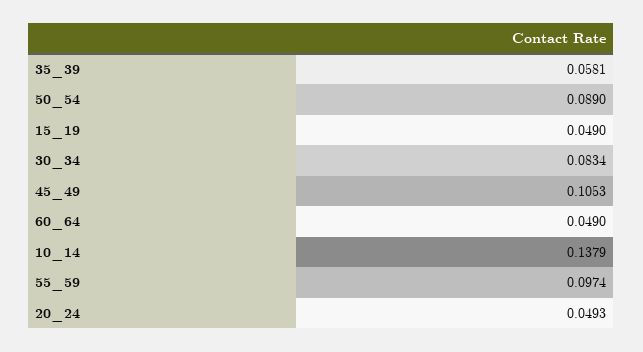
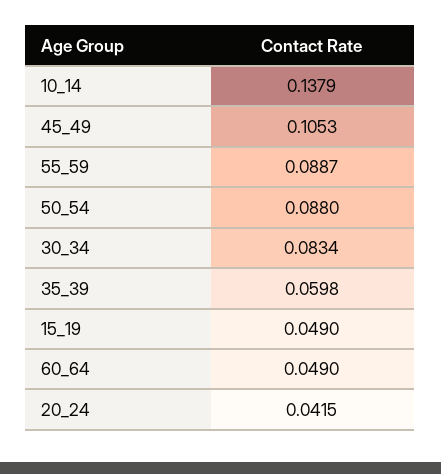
  {
-   "35_39": 0.0581,
+   "35_39": 0.0598,
-   "50_54": 0.089,
+   "50_54": 0.088,
    "15_19": 0.049,
    "30_34": 0.0834,
    "45_49": 0.1053,
    "60_64": 0.049,
    "10_14": 0.1379,
-   "55_59": 0.0974,
+   "55_59": 0.0887,
-   "20_24": 0.0493
+   "20_24": 0.0415
  }

